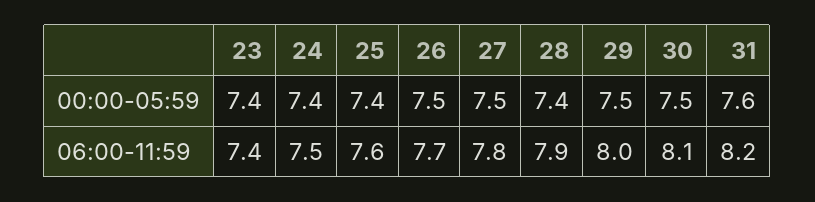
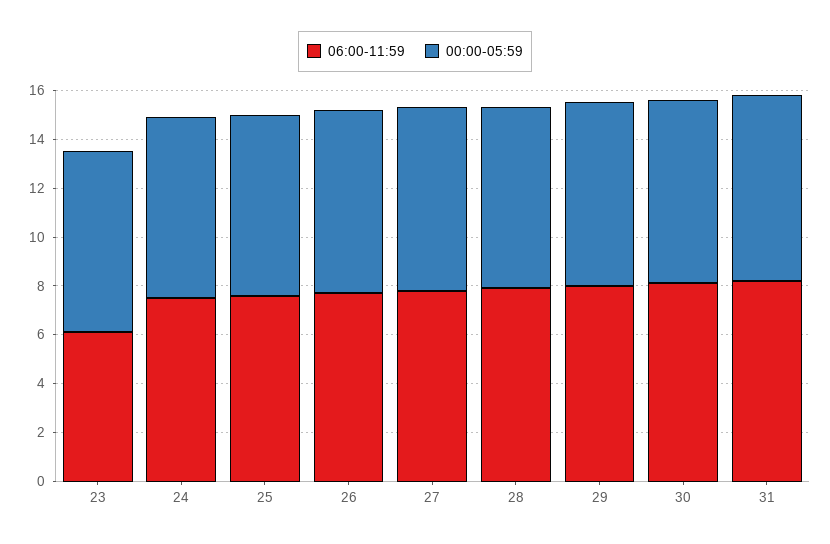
  {
    "00:00-05:59": {
      "23": 7.4,
      "24": 7.4,
      "25": 7.4,
      "26": 7.5,
      "27": 7.5,
      "28": 7.4,
      "29": 7.5,
      "30": 7.5,
      "31": 7.6
    },
    "06:00-11:59": {
-     "23": 7.4,
+     "23": 6,
      "24": 7.5,
      "25": 7.6,
      "26": 7.7,
      "27": 7.8,
      "28": 7.9,
      "29": 8,
      "30": 8.1,
      "31": 8.2
    }
  }

